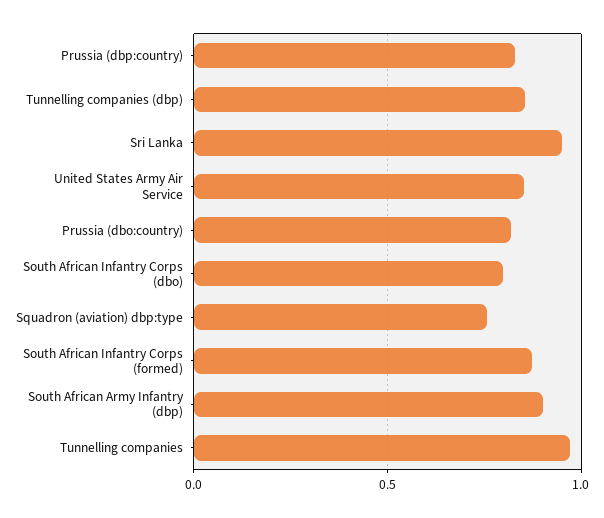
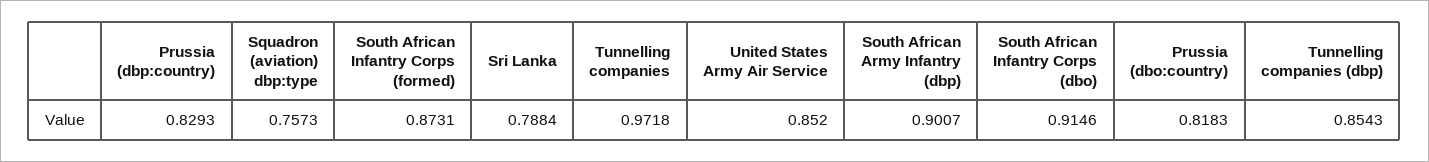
  {
    "Prussia (dbp:country)": 0.8293,
    "Tunnelling companies (dbp)": 0.8543,
-   "Sri Lanka": 0.95,
+   "Sri Lanka": 0.7884,
    "United States Army Air Service": 0.852,
    "Prussia (dbo:country)": 0.8183,
-   "South African Infantry Corps (dbo)": 0.8,
+   "South African Infantry Corps (dbo)": 0.9146,
    "Squadron (aviation) dbp:type": 0.7573,
    "South African Infantry Corps (formed)": 0.8731,
    "South African Army Infantry (dbp)": 0.9007,
    "Tunnelling companies": 0.9718
  }

